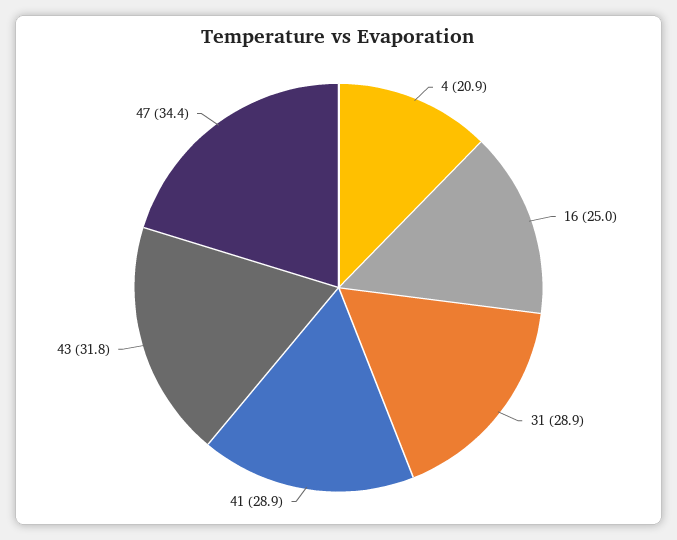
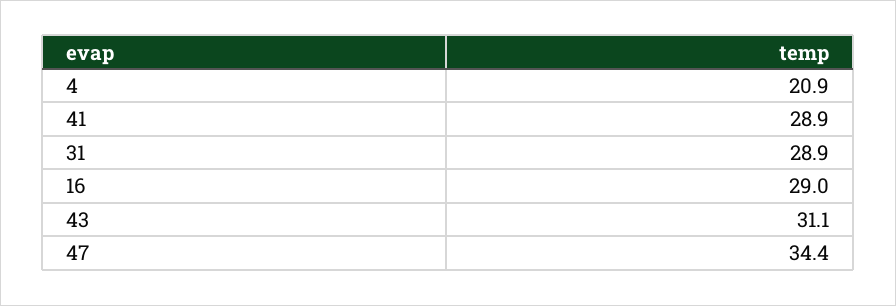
  {
    "4": 20.9,
-   "16": 25,
+   "16": 29,
    "31": 28.9,
    "41": 28.9,
-   "43": 31.8,
+   "43": 31.1,
    "47": 34.4
  }

